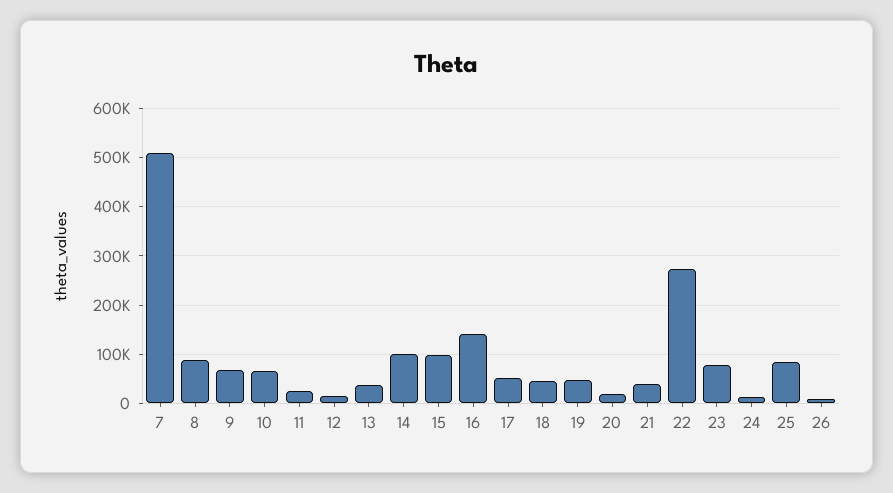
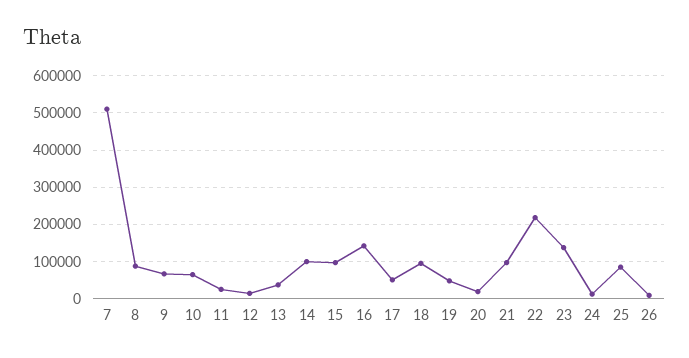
  {
    "7": 520000,
    "8": 80000,
    "9": 60000,
    "10": 60000,
    "11": 20000,
    "12": 20000,
    "13": 40000,
    "14": 100000,
    "15": 100000,
    "16": 140000,
    "17": 60000,
-   "18": 40000,
+   "18": 100000,
    "19": 40000,
    "20": 20000,
-   "21": 40000,
+   "21": 100000,
-   "22": 280000,
+   "22": 220000,
-   "23": 80000,
+   "23": 140000,
    "24": 20000,
    "25": 80000,
    "26": 0
  }

